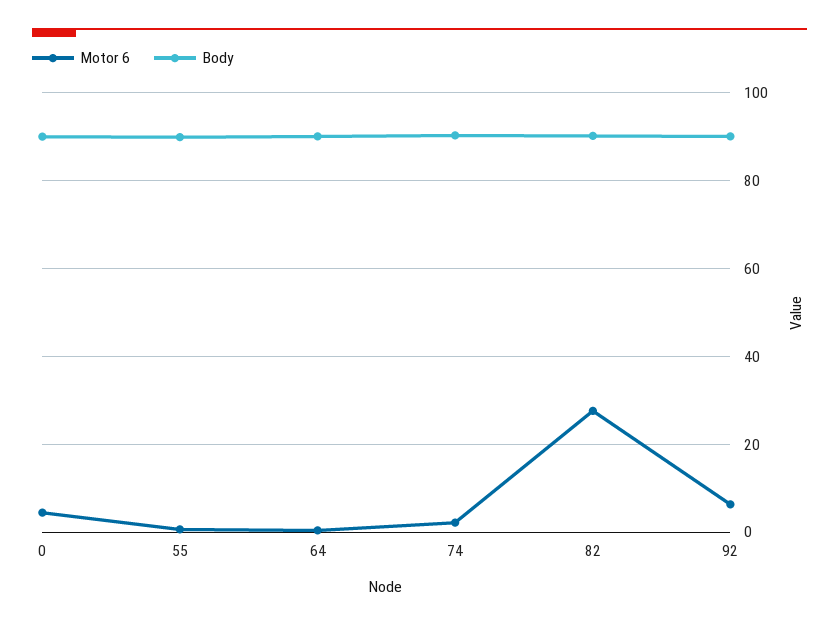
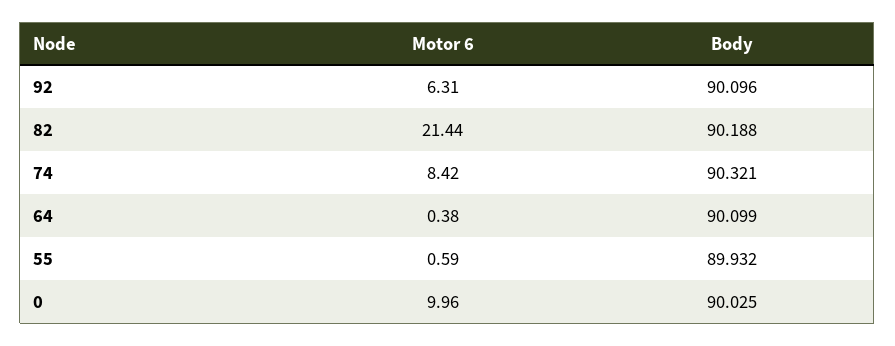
  {
    "Motor 6": {
-     "0": 4,
+     "0": 9.96,
      "55": 0.59,
      "64": 0.38,
-     "74": 2,
+     "74": 8.42,
-     "82": 28,
+     "82": 21.44,
      "92": 6.31
    },
    "Body": {
      "0": 90.025,
      "55": 89.932,
      "64": 90.099,
      "74": 90.321,
      "82": 90.188,
      "92": 90.096
    }
  }

